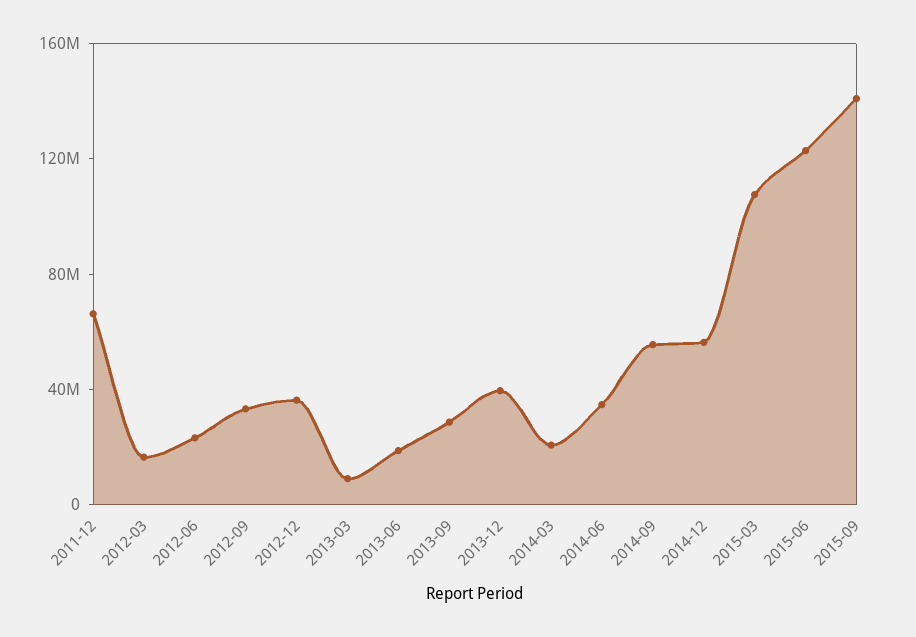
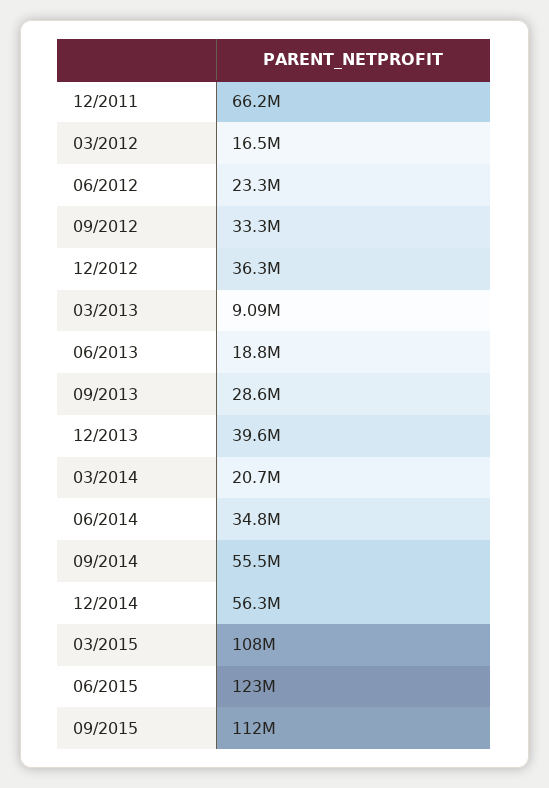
  {
    "2011-12": 66200000,
    "2012-03": 16500000,
    "2012-06": 23300000,
    "2012-09": 33300000,
    "2012-12": 36300000,
    "2013-03": 9090000,
    "2013-06": 18800000,
    "2013-09": 28600000,
    "2013-12": 39600000,
    "2014-03": 20700000,
    "2014-06": 34800000,
    "2014-09": 55500000,
    "2014-12": 56300000,
    "2015-03": 108000000,
    "2015-06": 123000000,
-   "2015-09": 140000000
+   "2015-09": 112000000
  }

